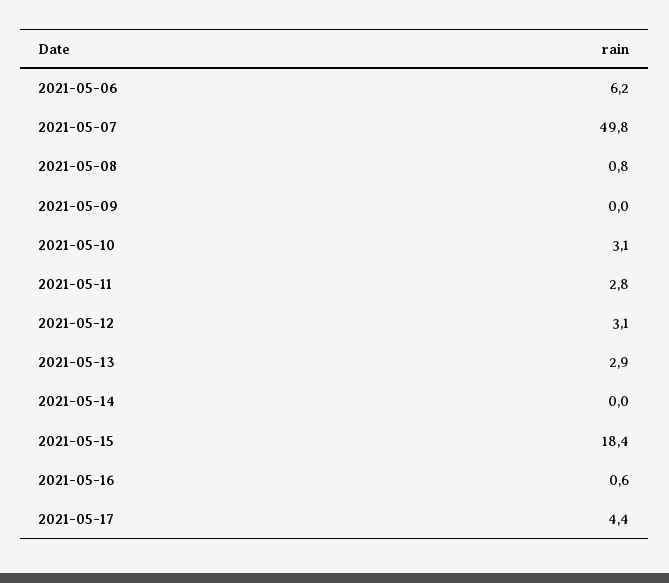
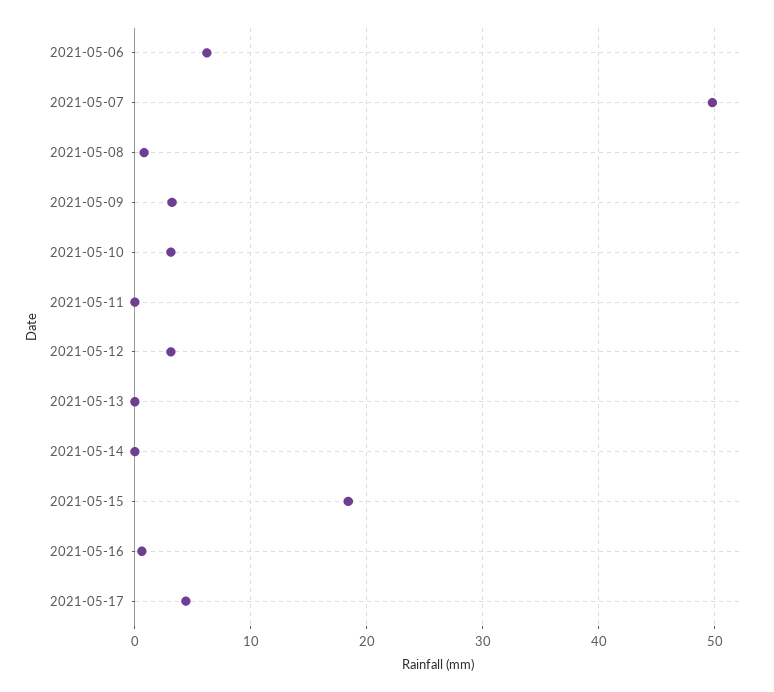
  {
    "2021-05-06": 6.2,
    "2021-05-07": 49.8,
    "2021-05-08": 0.8,
-   "2021-05-09": 0,
+   "2021-05-09": 3,
    "2021-05-10": 3.1,
-   "2021-05-11": 2.8,
+   "2021-05-11": 0,
    "2021-05-12": 3.1,
-   "2021-05-13": 2.9,
+   "2021-05-13": 0,
    "2021-05-14": 0,
    "2021-05-15": 18.4,
    "2021-05-16": 0.6,
    "2021-05-17": 4.4
  }

